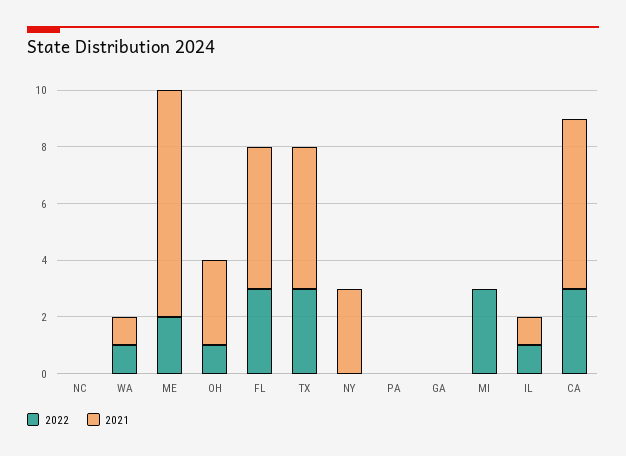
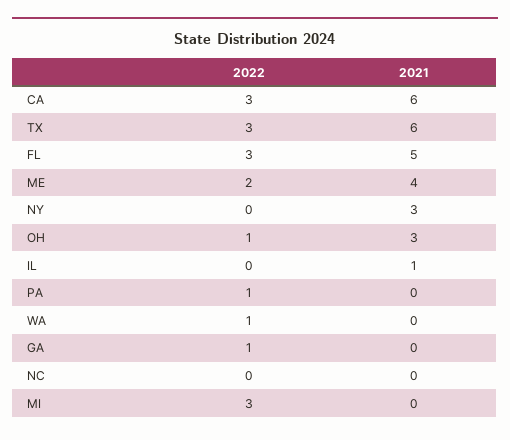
  {
    "2022": {
      "NC": 0,
      "WA": 1,
      "ME": 2,
      "OH": 1,
      "FL": 3,
      "TX": 3,
      "NY": 0,
-     "PA": 0,
+     "PA": 1,
-     "GA": 0,
+     "GA": 1,
      "MI": 3,
-     "IL": 1,
+     "IL": 0,
      "CA": 3
    },
    "2021": {
      "NC": 0,
-     "WA": 1,
+     "WA": 0,
-     "ME": 8,
+     "ME": 4,
      "OH": 3,
      "FL": 5,
-     "TX": 5,
+     "TX": 6,
      "NY": 3,
      "PA": 0,
      "GA": 0,
      "MI": 0,
      "IL": 1,
      "CA": 6
    }
  }

